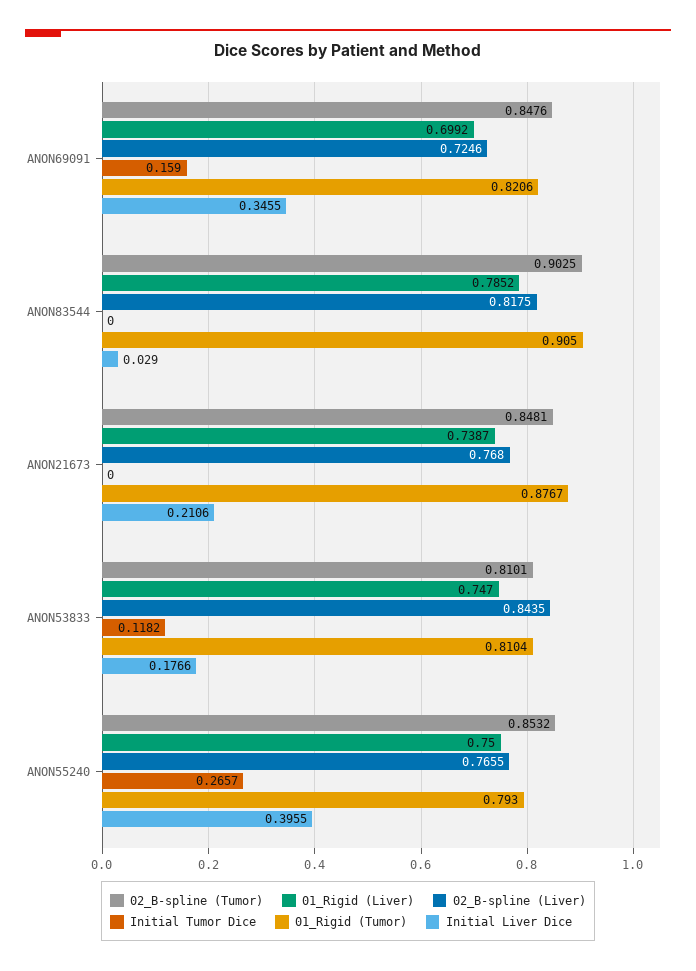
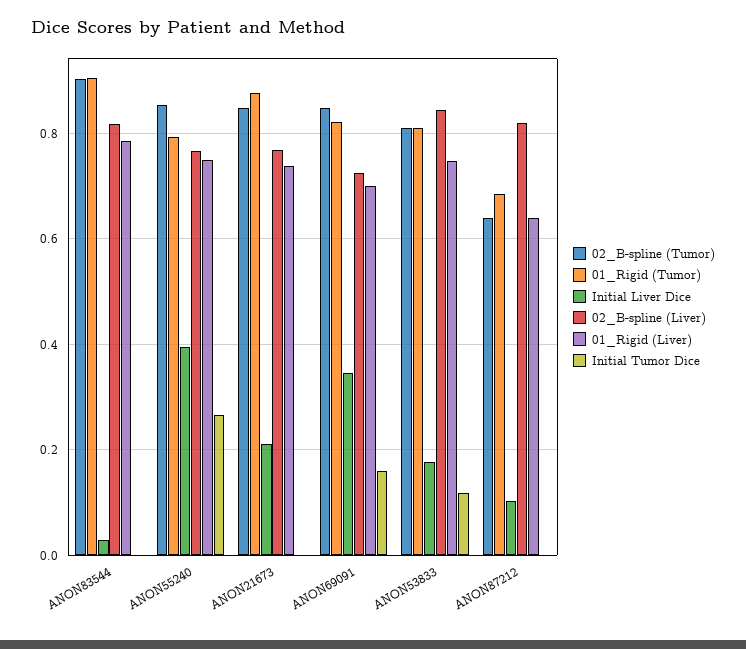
  {
    "02_B-spline (Tumor)": {
      "ANON69091": 0.8476,
      "ANON83544": 0.9025,
      "ANON21673": 0.8481,
      "ANON53833": 0.8101,
-     "ANON55240": 0.8532
+     "ANON55240": 0.8532,
+     "ANON87212": 0.64
    },
    "01_Rigid (Liver)": {
      "ANON69091": 0.6992,
      "ANON83544": 0.7852,
      "ANON21673": 0.7387,
      "ANON53833": 0.747,
-     "ANON55240": 0.75
+     "ANON55240": 0.75,
+     "ANON87212": 0.64
    },
    "02_B-spline (Liver)": {
      "ANON69091": 0.7246,
      "ANON83544": 0.8175,
      "ANON21673": 0.768,
      "ANON53833": 0.8435,
-     "ANON55240": 0.7655
+     "ANON55240": 0.7655,
+     "ANON87212": 0.82
    },
    "Initial Tumor Dice": {
      "ANON69091": 0.159,
      "ANON83544": 0,
      "ANON21673": 0,
      "ANON53833": 0.1182,
-     "ANON55240": 0.2657
+     "ANON55240": 0.2657,
+     "ANON87212": 0
    },
    "01_Rigid (Tumor)": {
      "ANON69091": 0.8206,
      "ANON83544": 0.905,
      "ANON21673": 0.8767,
      "ANON53833": 0.8104,
-     "ANON55240": 0.793
+     "ANON55240": 0.793,
+     "ANON87212": 0.68
    },
    "Initial Liver Dice": {
      "ANON69091": 0.3455,
      "ANON83544": 0.029,
      "ANON21673": 0.2106,
      "ANON53833": 0.1766,
-     "ANON55240": 0.3955
+     "ANON55240": 0.3955,
+     "ANON87212": 0.1
    }
  }

